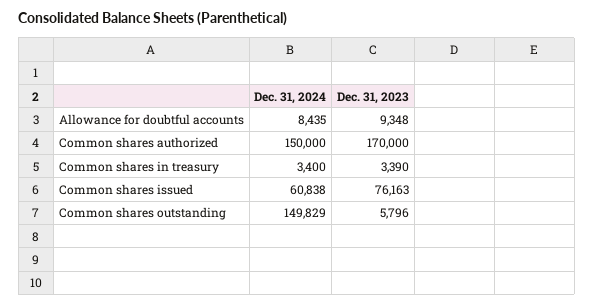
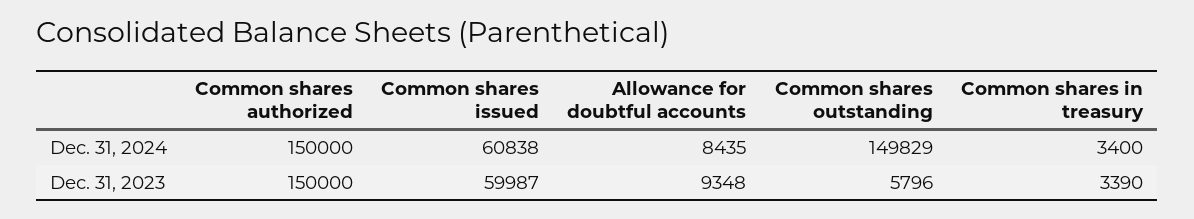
  {
    "Dec. 31, 2024": {
      "Allowance for doubtful accounts": 8435,
      "Common shares authorized": 150000,
      "Common shares in treasury": 3400,
      "Common shares issued": 60838,
      "Common shares outstanding": 149829
    },
    "Dec. 31, 2023": {
      "Allowance for doubtful accounts": 9348,
-     "Common shares authorized": 170000,
+     "Common shares authorized": 150000,
      "Common shares in treasury": 3390,
-     "Common shares issued": 76163,
+     "Common shares issued": 59987,
      "Common shares outstanding": 5796
    }
  }

